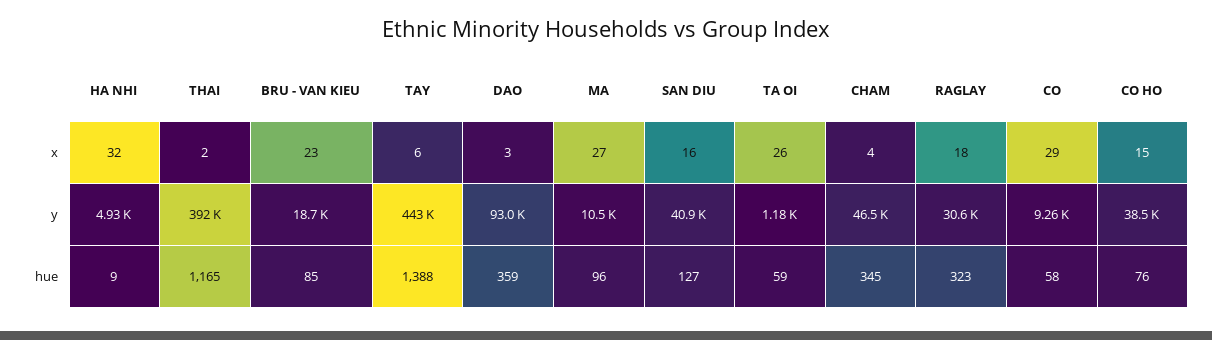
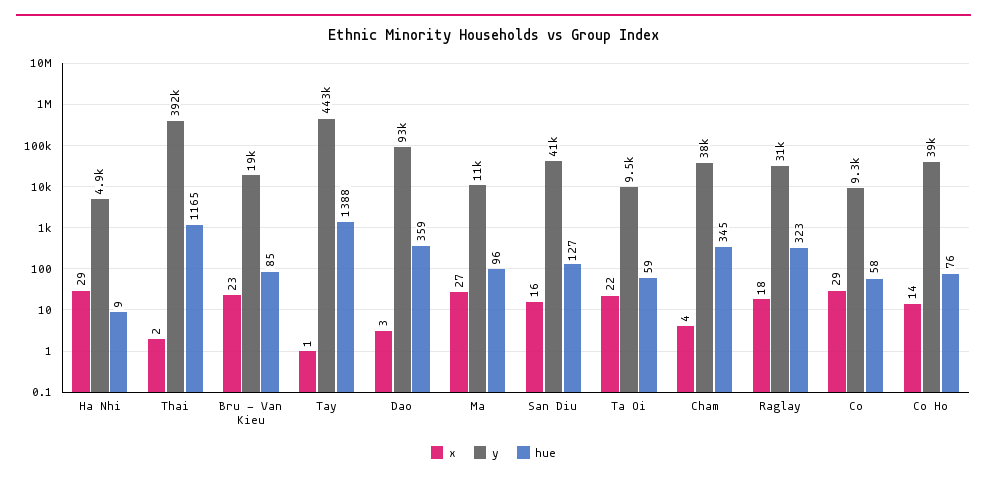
  {
    "x": {
-     "HA NHI": 32,
+     "HA NHI": 29,
      "THAI": 2,
      "BRU - VAN KIEU": 23,
-     "TAY": 6,
+     "TAY": 1,
      "DAO": 3,
      "MA": 27,
      "SAN DIU": 16,
-     "TA OI": 26,
+     "TA OI": 22,
      "CHAM": 4,
      "RAGLAY": 18,
      "CO": 29,
-     "CO HO": 15
+     "CO HO": 14
    },
    "y": {
      "HA NHI": 4930,
      "THAI": 392000,
      "BRU - VAN KIEU": 18700,
      "TAY": 443000,
      "DAO": 93000,
      "MA": 10500,
      "SAN DIU": 40900,
-     "TA OI": 1180,
+     "TA OI": 9500,
-     "CHAM": 46500,
+     "CHAM": 38000,
      "RAGLAY": 30600,
      "CO": 9260,
      "CO HO": 38500
    },
    "hue": {
      "HA NHI": 9,
      "THAI": 1165,
      "BRU - VAN KIEU": 85,
      "TAY": 1388,
      "DAO": 359,
      "MA": 96,
      "SAN DIU": 127,
      "TA OI": 59,
      "CHAM": 345,
      "RAGLAY": 323,
      "CO": 58,
      "CO HO": 76
    }
  }

